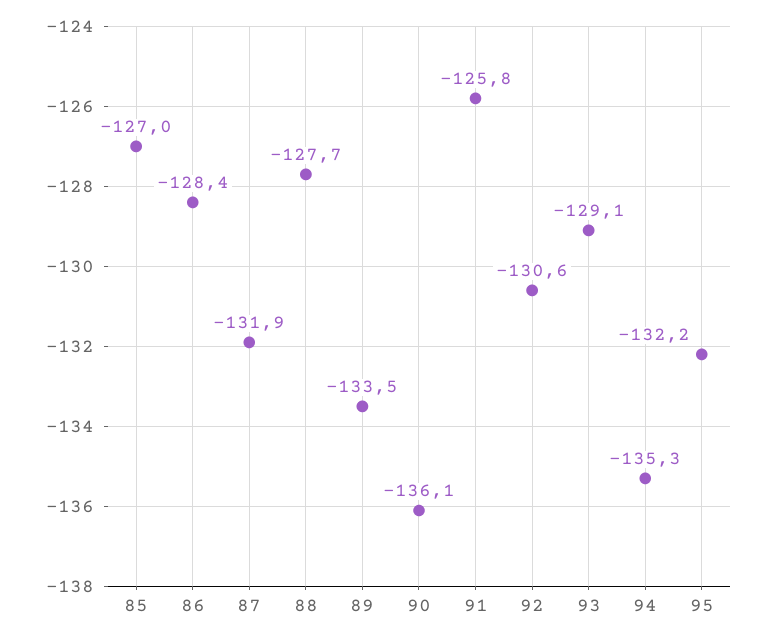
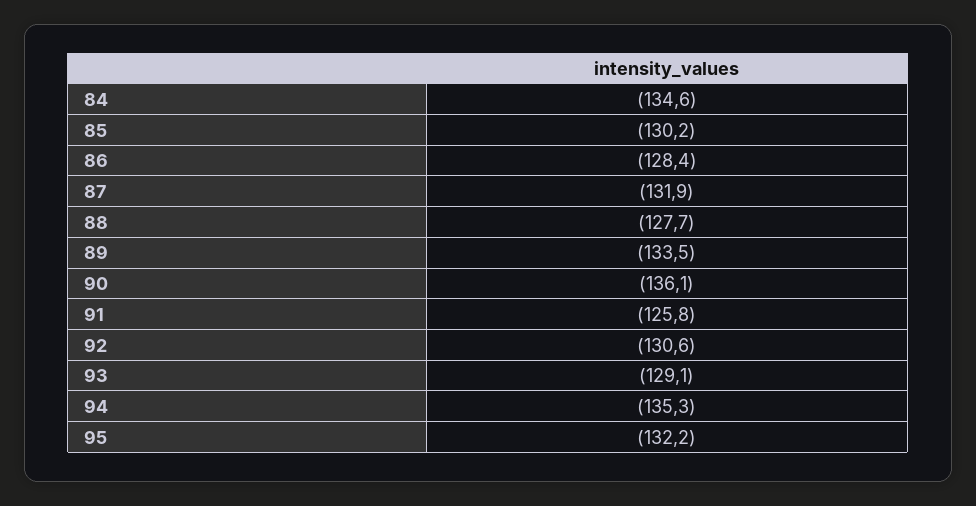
  {
-   "85": -127,
+   "85": -130.2,
    "86": -128.4,
    "87": -131.9,
    "88": -127.7,
    "89": -133.5,
    "90": -136.1,
    "91": -125.8,
    "92": -130.6,
    "93": -129.1,
    "94": -135.3,
-   "95": -132.2
+   "95": -132.2,
+   "84": -134.6
  }

